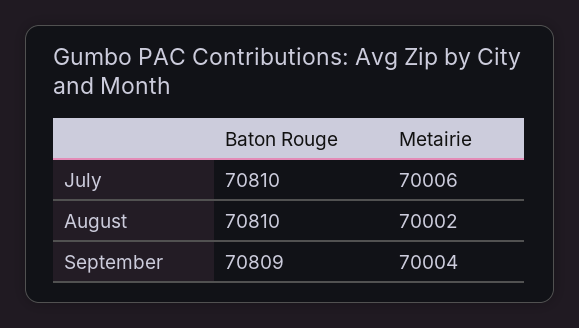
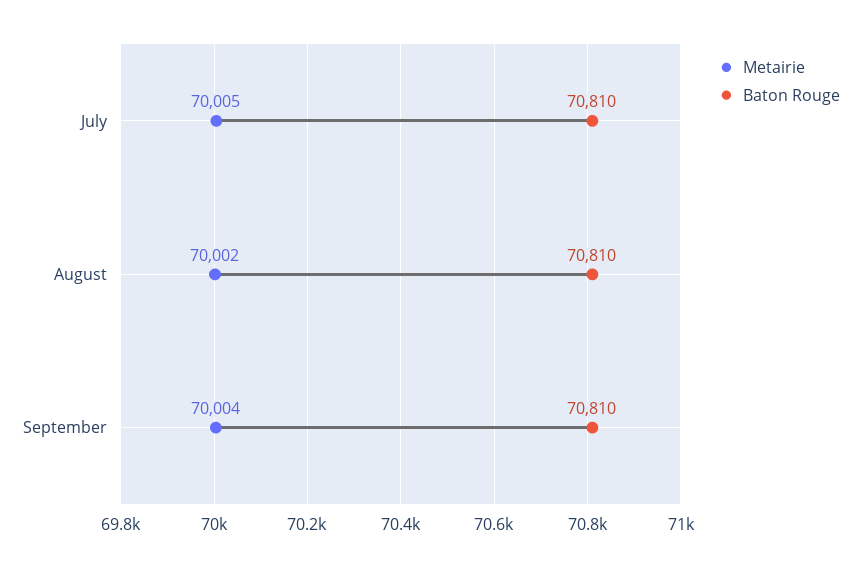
  {
    "Baton Rouge": {
      "July": 70810,
      "August": 70810,
-     "September": 70809
+     "September": 70810
    },
    "Metairie": {
-     "July": 70006,
+     "July": 70005,
      "August": 70002,
      "September": 70004
    }
  }

